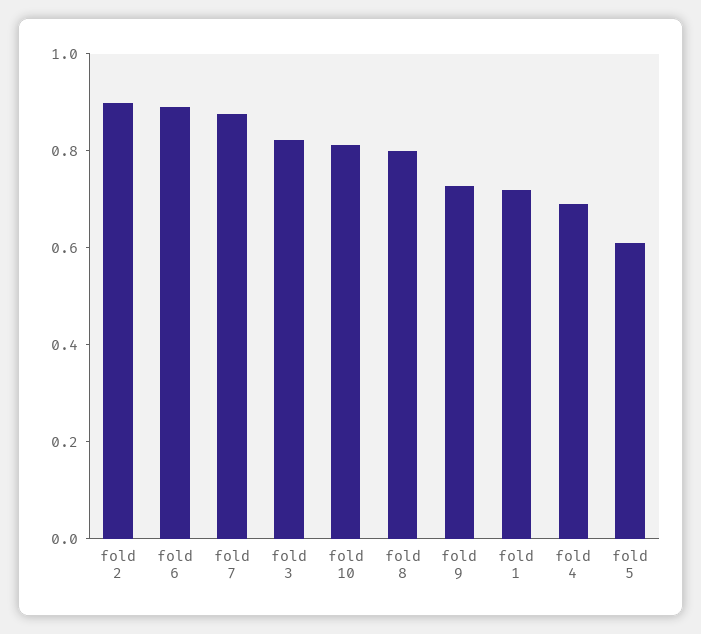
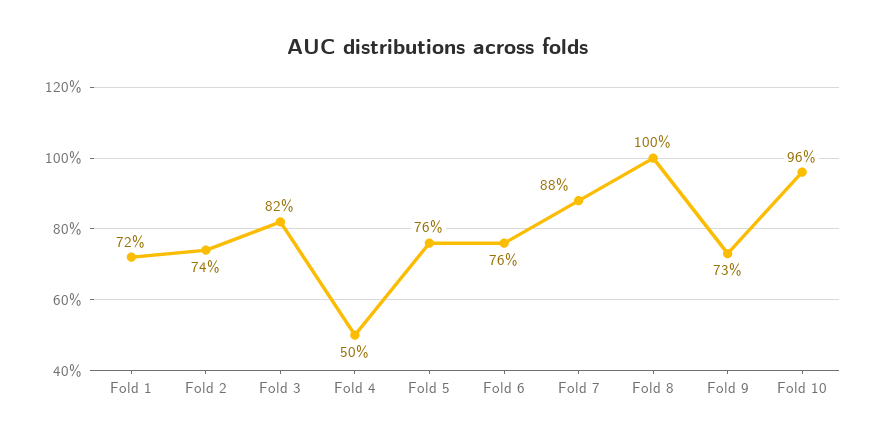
  {
-   "fold 2": 0.9,
+   "fold 2": 0.74,
-   "fold 6": 0.9,
+   "fold 6": 0.76,
    "fold 7": 0.88,
    "fold 3": 0.82,
-   "fold 10": 0.8,
+   "fold 10": 0.96,
-   "fold 8": 0.8,
+   "fold 8": 1,
    "fold 9": 0.73,
    "fold 1": 0.72,
-   "fold 4": 0.7,
+   "fold 4": 0.5,
-   "fold 5": 0.6
+   "fold 5": 0.76
  }

